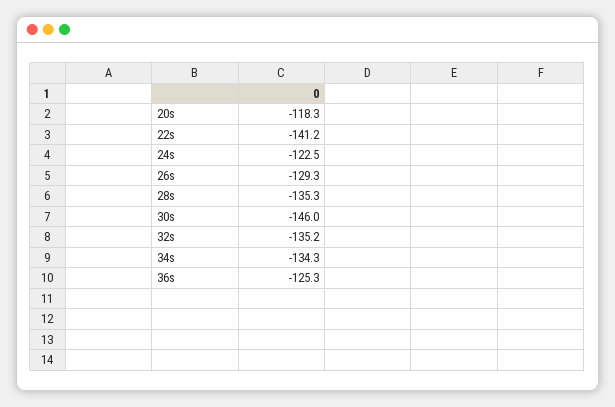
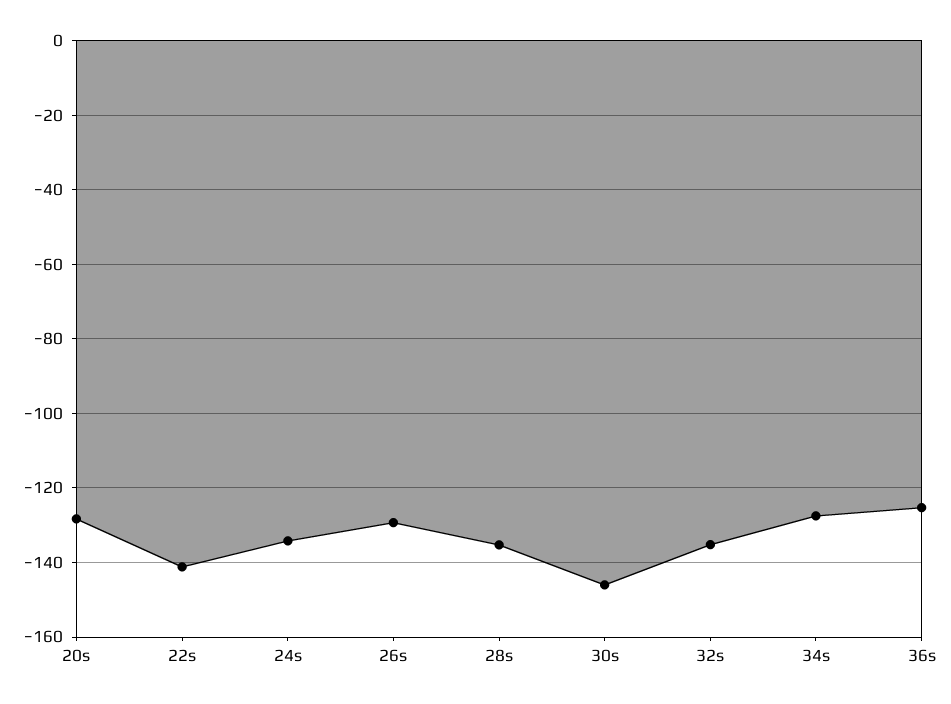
  {
-   "20s": -118.3,
+   "20s": -128,
    "22s": -141.2,
-   "24s": -122.5,
+   "24s": -134,
    "26s": -129.3,
    "28s": -135.3,
    "30s": -146,
    "32s": -135.2,
-   "34s": -134.3,
+   "34s": -128,
    "36s": -125.3
  }

